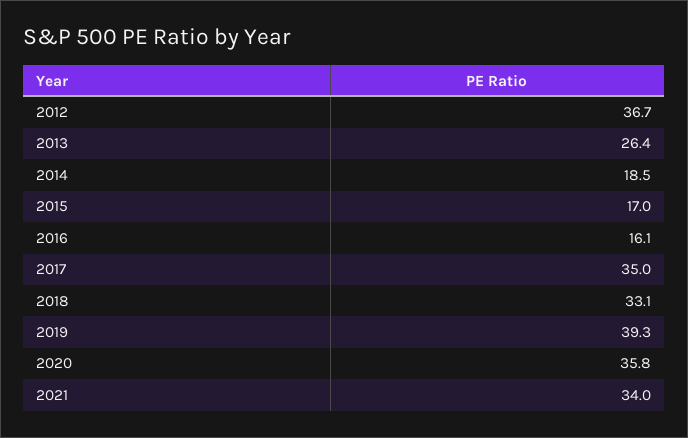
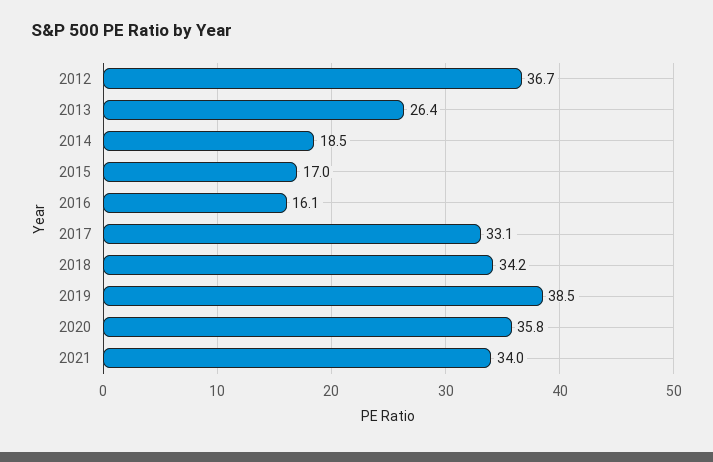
  {
    "2012": 36.7,
    "2013": 26.4,
    "2014": 18.5,
    "2015": 17,
    "2016": 16.1,
-   "2017": 35,
+   "2017": 33.1,
-   "2018": 33.1,
+   "2018": 34.2,
-   "2019": 39.3,
+   "2019": 38.5,
    "2020": 35.8,
    "2021": 34
  }

